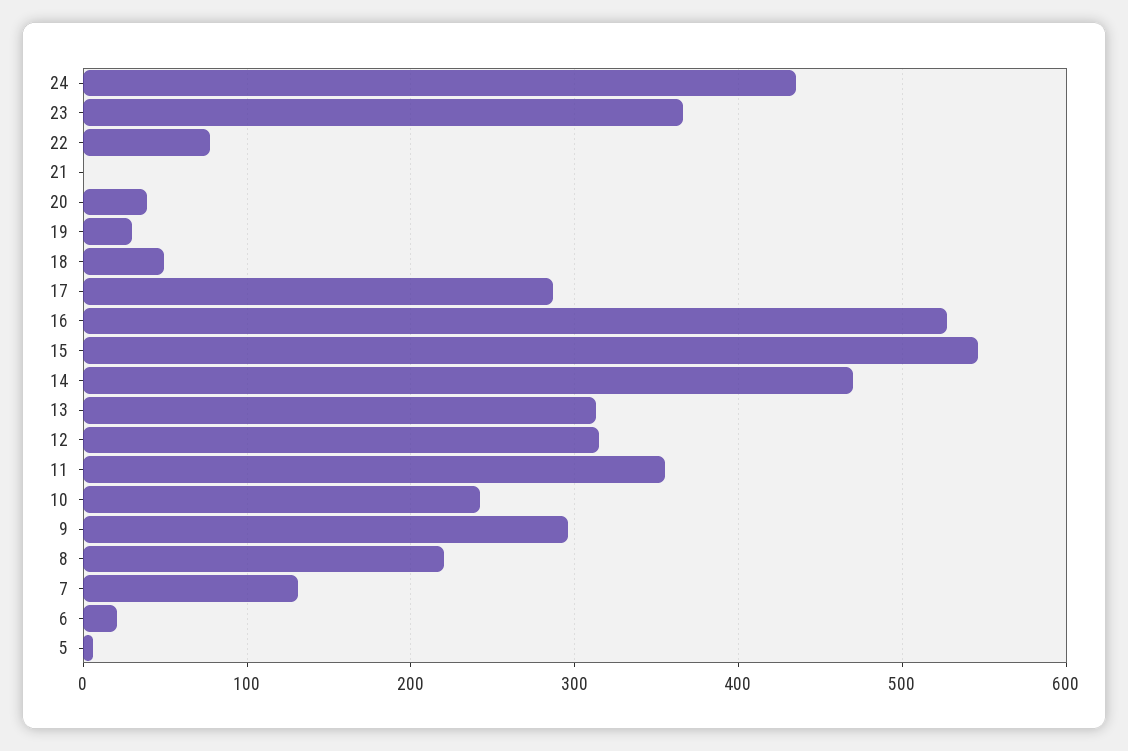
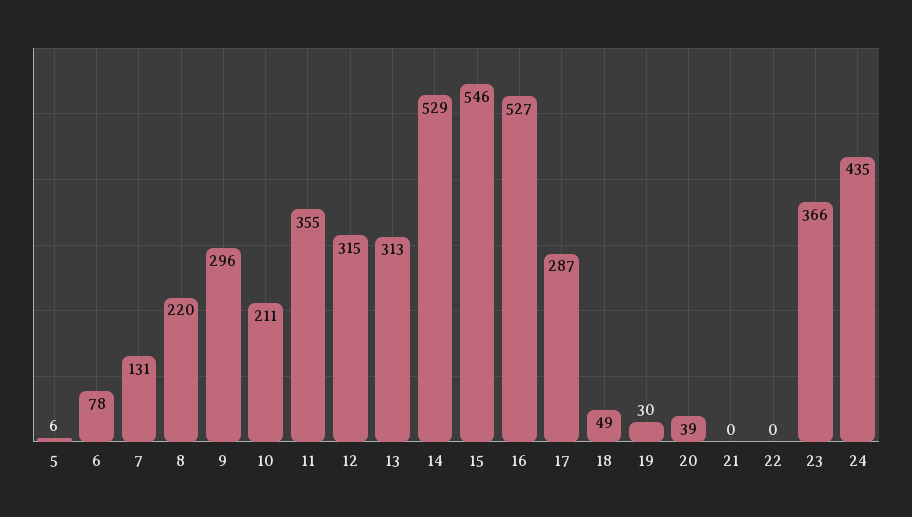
  {
    "24": 435,
    "23": 366,
-   "22": 80,
+   "22": 0,
    "21": 0,
    "20": 39,
    "19": 30,
    "18": 49,
    "17": 287,
    "16": 527,
    "15": 546,
-   "14": 470,
+   "14": 529,
    "13": 313,
    "12": 315,
    "11": 355,
-   "10": 240,
+   "10": 211,
    "9": 296,
    "8": 220,
    "7": 131,
-   "6": 20,
+   "6": 78,
    "5": 6
  }

